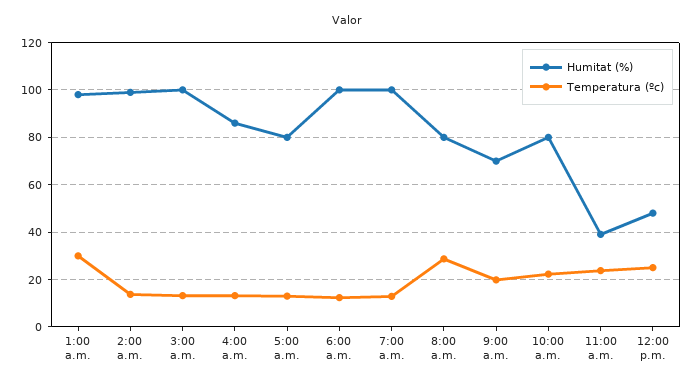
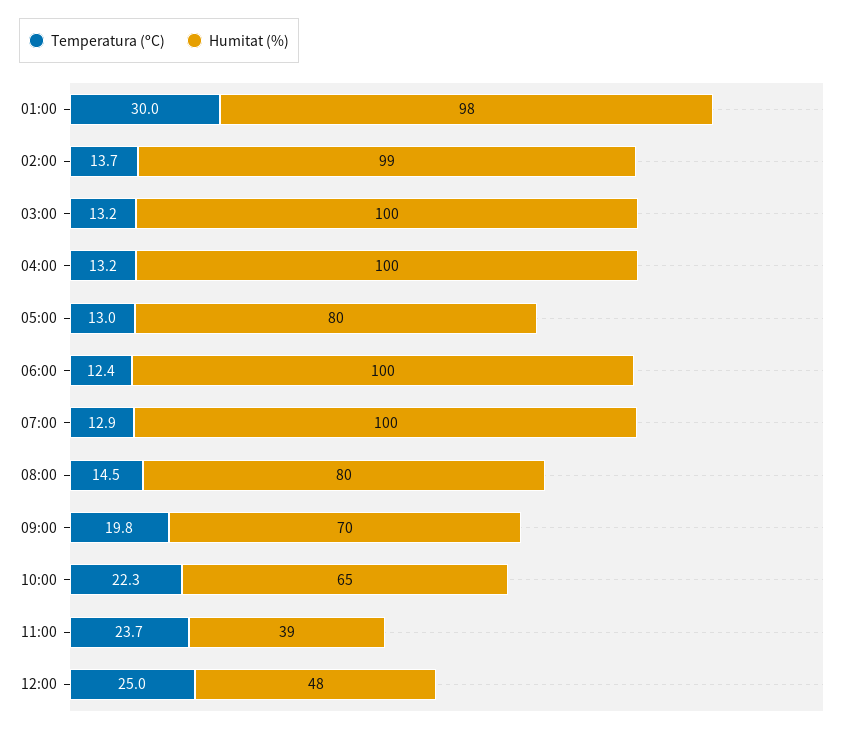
  {
    "Humitat (%)": {
      "1:00 a.m.": 98,
      "2:00 a.m.": 99,
      "3:00 a.m.": 100,
-     "4:00 a.m.": 85,
+     "4:00 a.m.": 100,
      "5:00 a.m.": 80,
      "6:00 a.m.": 100,
      "7:00 a.m.": 100,
      "8:00 a.m.": 80,
      "9:00 a.m.": 70,
-     "10:00 a.m.": 80,
+     "10:00 a.m.": 65,
      "11:00 a.m.": 39,
      "12:00 p.m.": 48
    },
    "Temperatura (ºc)": {
      "1:00 a.m.": 30,
      "2:00 a.m.": 13.7,
      "3:00 a.m.": 13.2,
      "4:00 a.m.": 13.2,
      "5:00 a.m.": 13,
      "6:00 a.m.": 12.4,
      "7:00 a.m.": 12.9,
-     "8:00 a.m.": 30,
+     "8:00 a.m.": 14.5,
      "9:00 a.m.": 19.8,
      "10:00 a.m.": 22.3,
      "11:00 a.m.": 23.7,
      "12:00 p.m.": 25
    }
  }

